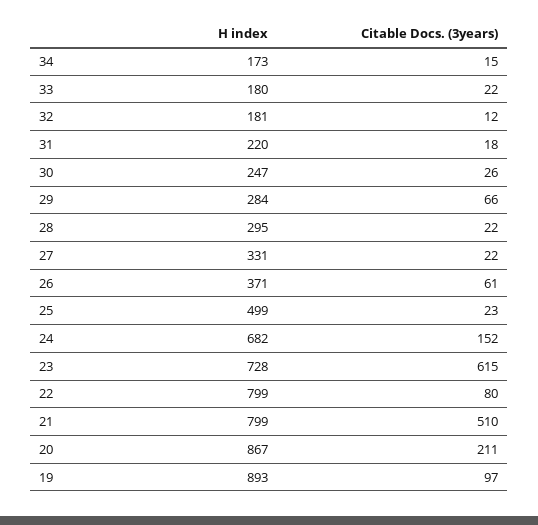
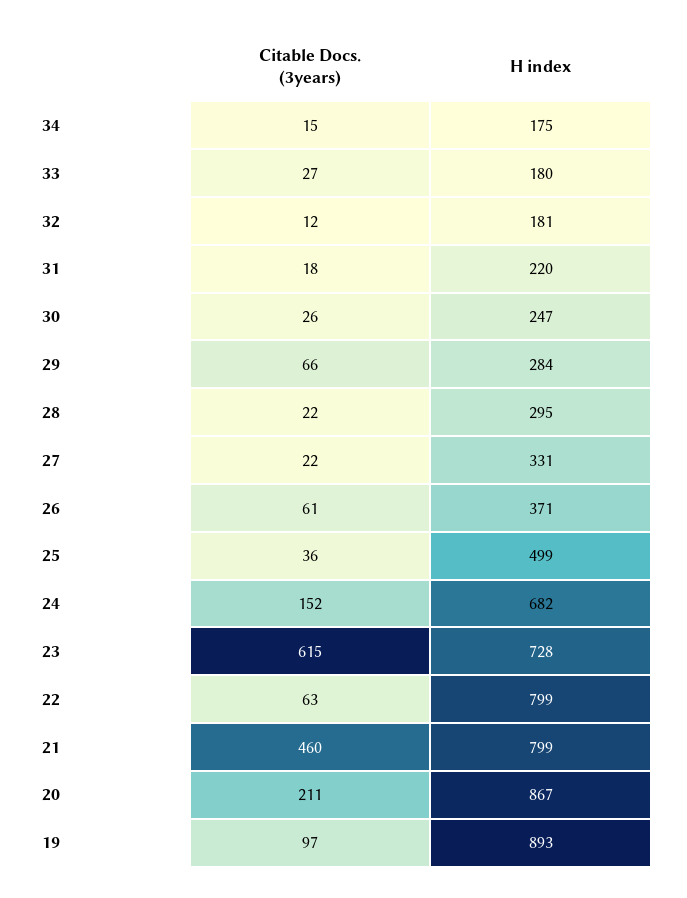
  {
    "H index": {
-     "34": 173,
+     "34": 175,
      "33": 180,
      "32": 181,
      "31": 220,
      "30": 247,
      "29": 284,
      "28": 295,
      "27": 331,
      "26": 371,
      "25": 499,
      "24": 682,
      "23": 728,
      "22": 799,
      "21": 799,
      "20": 867,
      "19": 893
    },
    "Citable Docs. (3years)": {
      "34": 15,
-     "33": 22,
+     "33": 27,
      "32": 12,
      "31": 18,
      "30": 26,
      "29": 66,
      "28": 22,
      "27": 22,
      "26": 61,
-     "25": 23,
+     "25": 36,
      "24": 152,
      "23": 615,
-     "22": 80,
+     "22": 63,
-     "21": 510,
+     "21": 460,
      "20": 211,
      "19": 97
    }
  }

